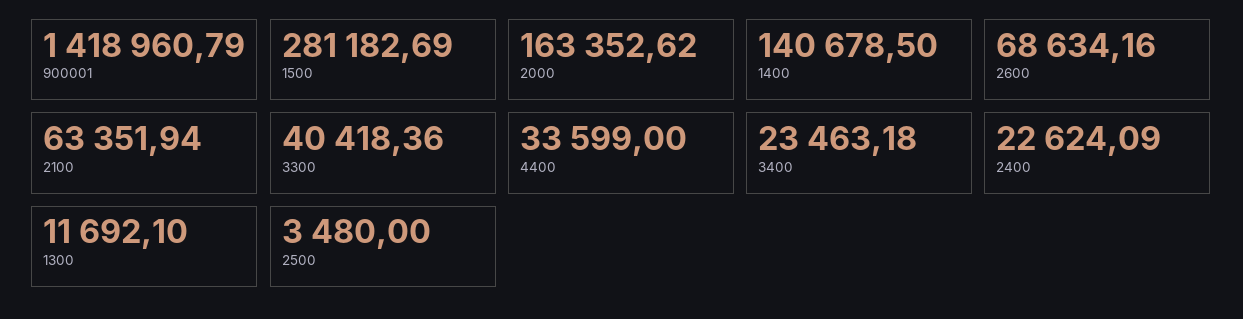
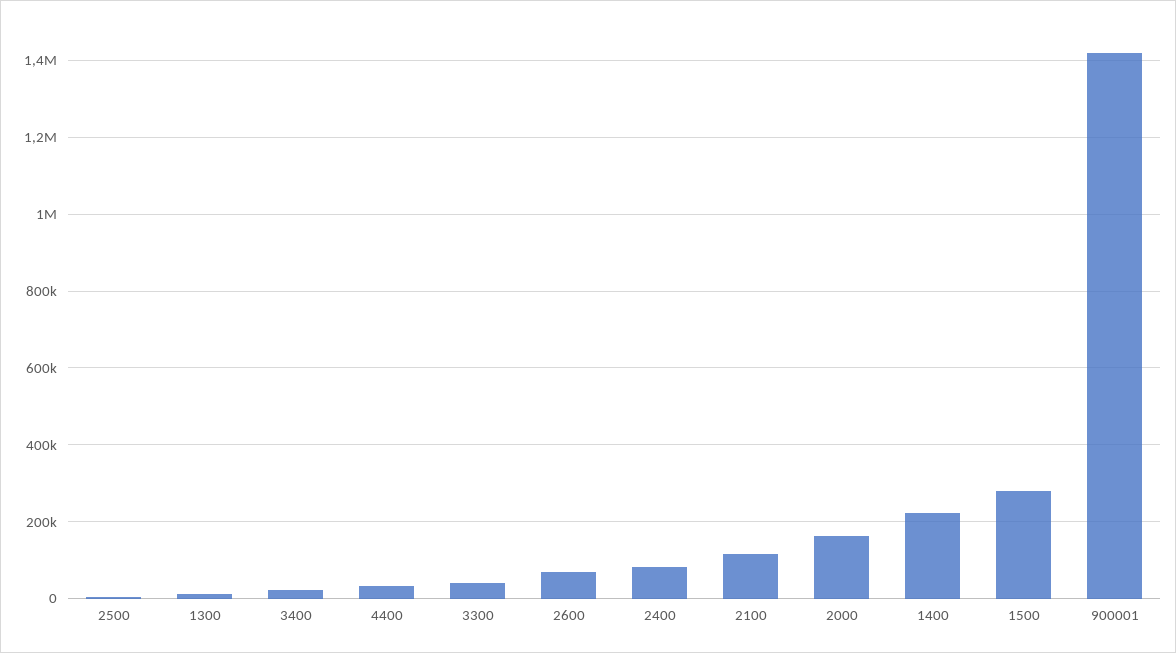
  {
    "900001": 1418960.79,
    "1500": 281182.69,
    "2000": 163352.62,
-   "1400": 140678.5,
+   "1400": 220000,
    "2600": 68634.16,
-   "2100": 63351.94,
+   "2100": 120000,
    "3300": 40418.36,
    "4400": 33599,
    "3400": 23463.18,
-   "2400": 22624.09,
+   "2400": 80000,
    "1300": 11692.1,
    "2500": 3480
  }

